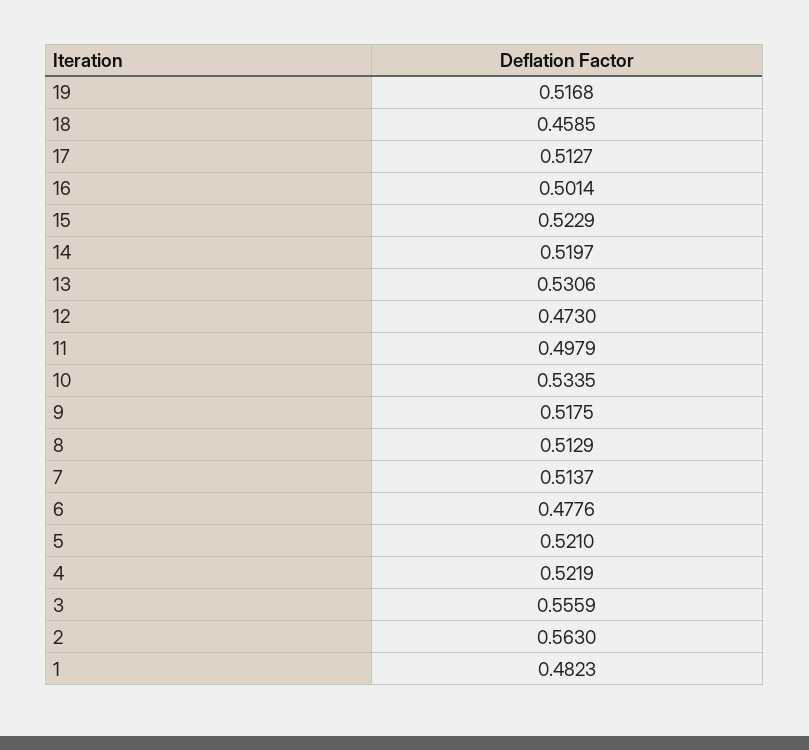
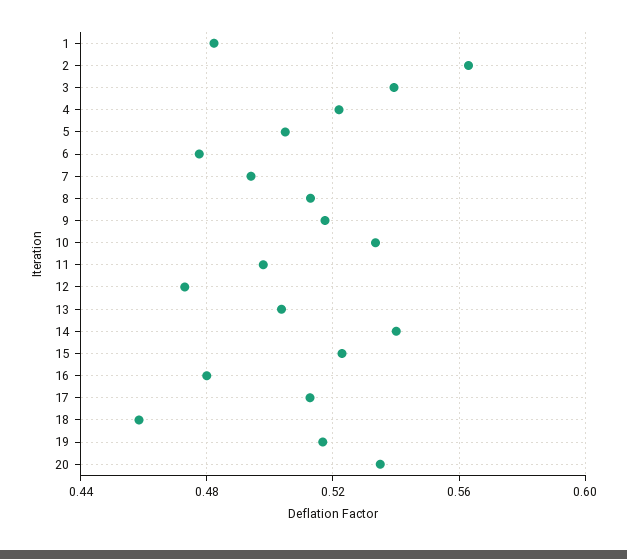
  {
    "19": 0.5168,
    "18": 0.4585,
    "17": 0.5127,
-   "16": 0.5014,
+   "16": 0.48,
    "15": 0.5229,
-   "14": 0.5197,
+   "14": 0.54,
-   "13": 0.5306,
+   "13": 0.505,
    "12": 0.473,
    "11": 0.4979,
    "10": 0.5335,
    "9": 0.5175,
    "8": 0.5129,
-   "7": 0.5137,
+   "7": 0.495,
    "6": 0.4776,
-   "5": 0.521,
+   "5": 0.505,
    "4": 0.5219,
-   "3": 0.5559,
+   "3": 0.54,
    "2": 0.563,
-   "1": 0.4823
+   "1": 0.4823,
+   "20": 0.535
  }

